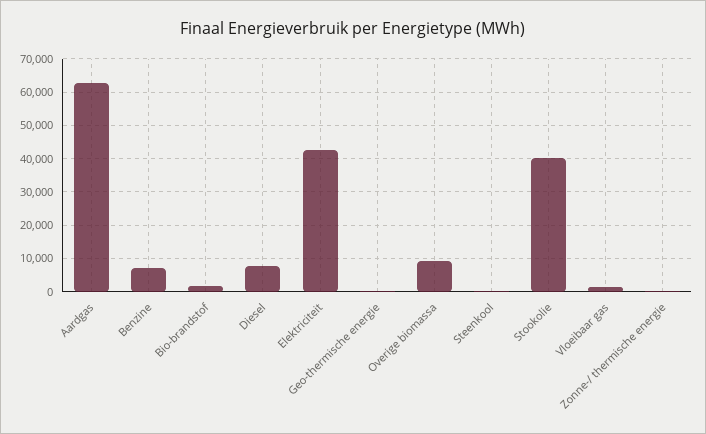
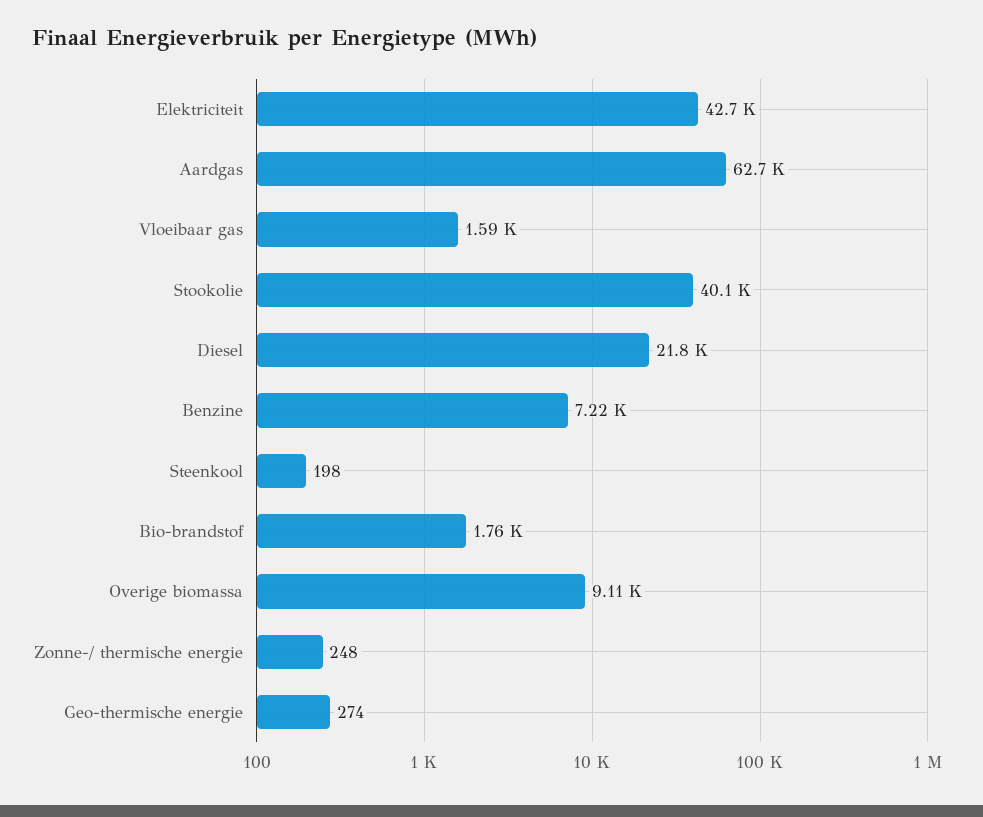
  {
    "Aardgas": 62700,
    "Benzine": 7220,
    "Bio-brandstof": 1760,
-   "Diesel": 8000,
+   "Diesel": 21800,
    "Elektriciteit": 42700,
    "Geo-thermische energie": 274,
    "Overige biomassa": 9110,
    "Steenkool": 198,
    "Stookolie": 40100,
    "Vloeibaar gas": 1590,
    "Zonne-/ thermische energie": 248
  }

